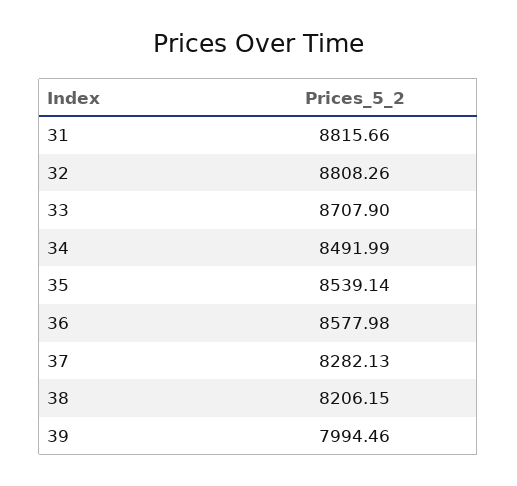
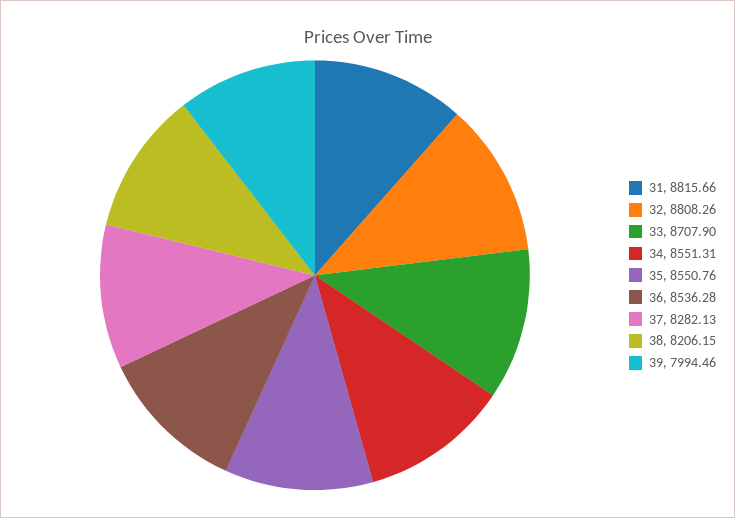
  {
    "31": 8815.66,
    "32": 8808.26,
    "33": 8707.9,
-   "34": 8491.99,
+   "34": 8551.31,
-   "35": 8539.14,
+   "35": 8550.76,
-   "36": 8577.98,
+   "36": 8536.28,
    "37": 8282.13,
    "38": 8206.15,
    "39": 7994.46
  }

